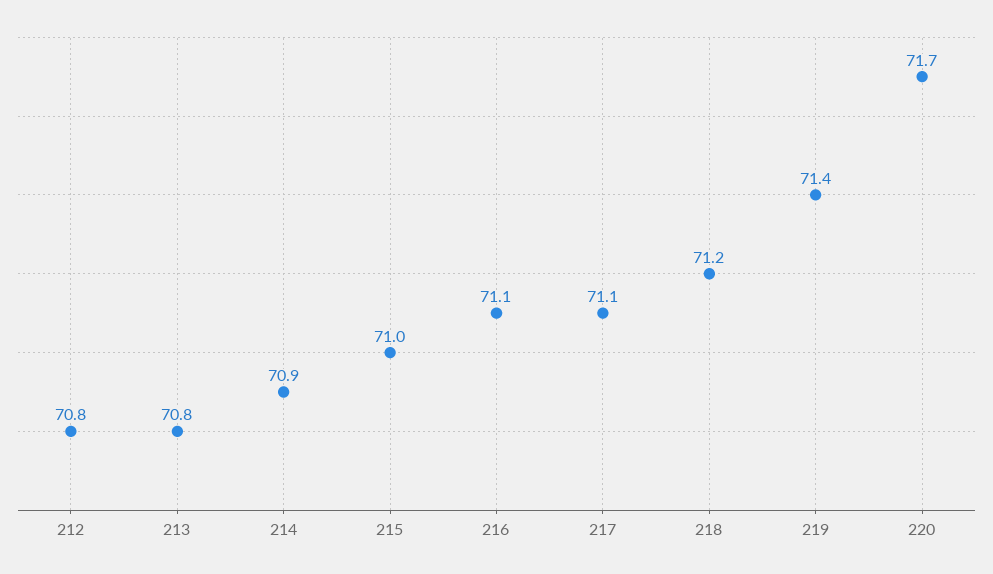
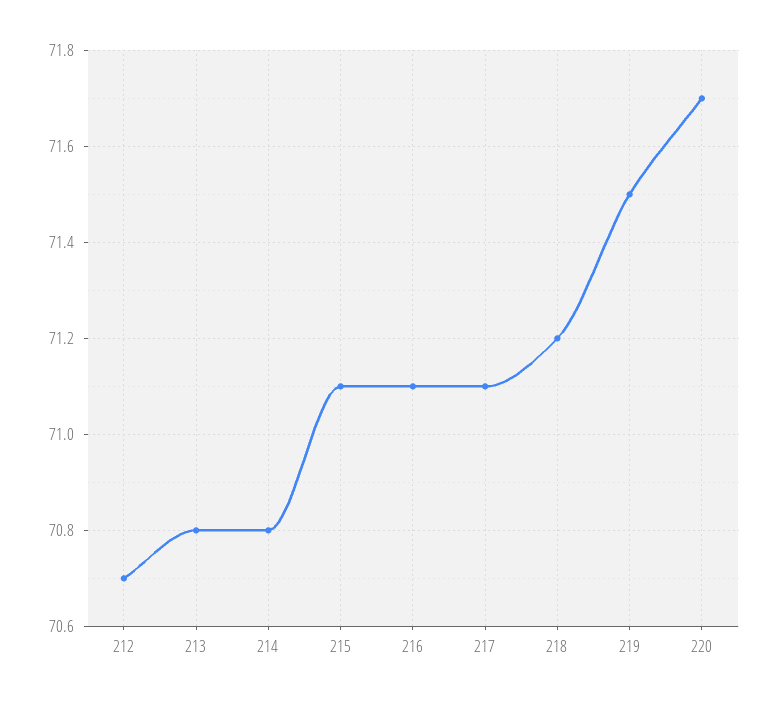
  {
-   "212": 70.8,
+   "212": 70.7,
    "213": 70.8,
-   "214": 70.9,
+   "214": 70.8,
-   "215": 71,
+   "215": 71.1,
    "216": 71.1,
    "217": 71.1,
    "218": 71.2,
-   "219": 71.4,
+   "219": 71.5,
    "220": 71.7
  }

